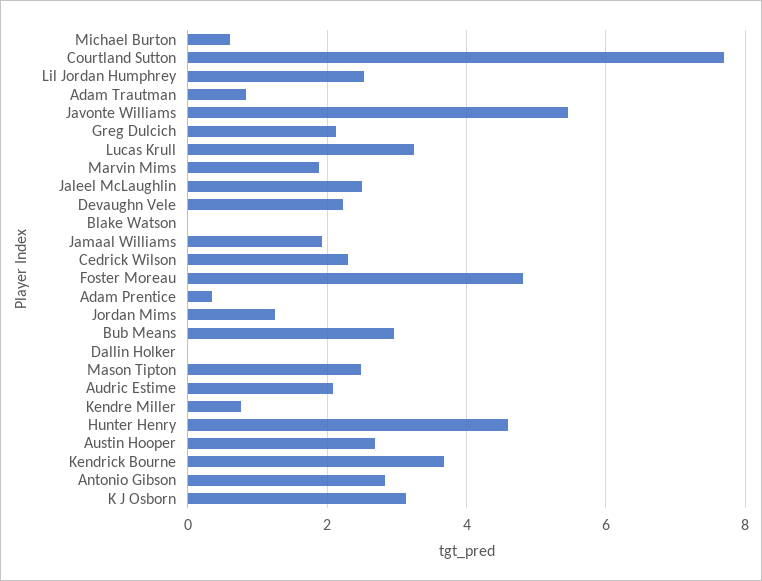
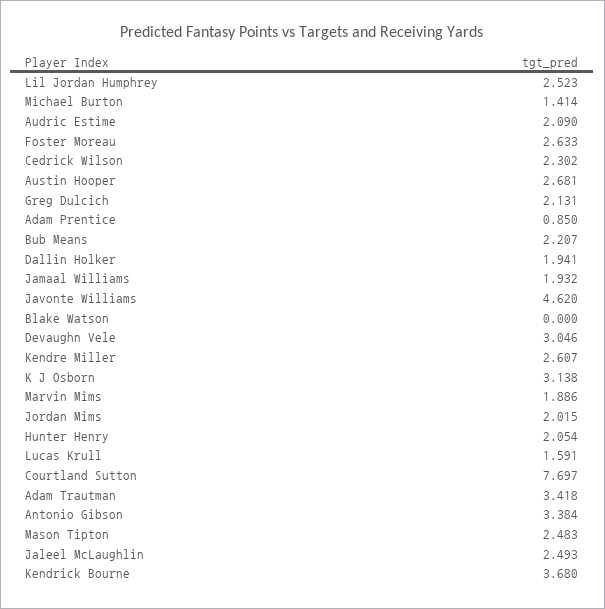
  {
-   "Michael Burton": 0.6,
+   "Michael Burton": 1.414,
    "Courtland Sutton": 7.697,
    "Lil Jordan Humphrey": 2.523,
-   "Adam Trautman": 0.8,
+   "Adam Trautman": 3.418,
-   "Javonte Williams": 5.4,
+   "Javonte Williams": 4.62,
    "Greg Dulcich": 2.131,
-   "Lucas Krull": 3.2,
+   "Lucas Krull": 1.591,
    "Marvin Mims": 1.886,
    "Jaleel McLaughlin": 2.493,
-   "Devaughn Vele": 2.2,
+   "Devaughn Vele": 3.046,
    "Blake Watson": 0,
    "Jamaal Williams": 1.932,
    "Cedrick Wilson": 2.302,
-   "Foster Moreau": 4.8,
+   "Foster Moreau": 2.633,
-   "Adam Prentice": 0.4,
+   "Adam Prentice": 0.85,
-   "Jordan Mims": 1.2,
+   "Jordan Mims": 2.015,
-   "Bub Means": 3,
+   "Bub Means": 2.207,
-   "Dallin Holker": 0,
+   "Dallin Holker": 1.941,
    "Mason Tipton": 2.483,
    "Audric Estime": 2.09,
-   "Kendre Miller": 0.8,
+   "Kendre Miller": 2.607,
-   "Hunter Henry": 4.6,
+   "Hunter Henry": 2.054,
    "Austin Hooper": 2.681,
    "Kendrick Bourne": 3.68,
-   "Antonio Gibson": 2.8,
+   "Antonio Gibson": 3.384,
    "K J Osborn": 3.138
  }

